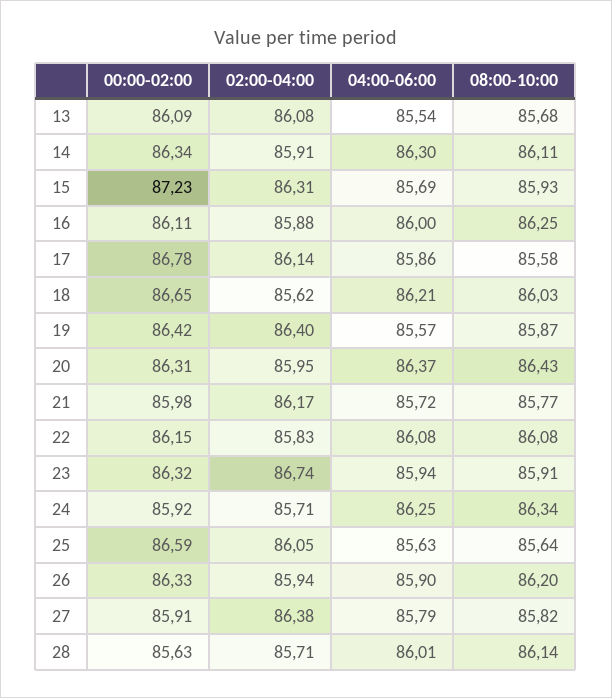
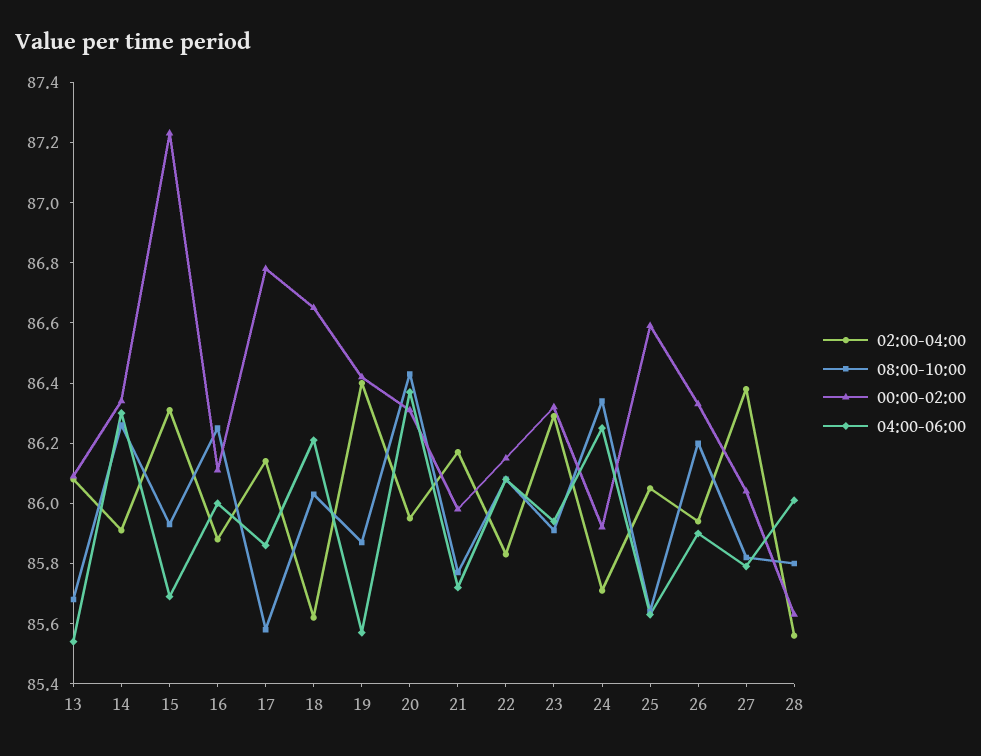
  {
    "00:00-02:00": {
      "13": 86.09,
      "14": 86.34,
      "15": 87.23,
      "16": 86.11,
      "17": 86.78,
      "18": 86.65,
      "19": 86.42,
      "20": 86.31,
      "21": 85.98,
      "22": 86.15,
      "23": 86.32,
      "24": 85.92,
      "25": 86.59,
      "26": 86.33,
-     "27": 85.91,
+     "27": 86.05,
      "28": 85.63
    },
    "02:00-04:00": {
      "13": 86.08,
      "14": 85.91,
      "15": 86.31,
      "16": 85.88,
      "17": 86.14,
      "18": 85.62,
      "19": 86.4,
      "20": 85.95,
      "21": 86.17,
      "22": 85.83,
-     "23": 86.74,
+     "23": 86.3,
      "24": 85.71,
      "25": 86.05,
      "26": 85.94,
      "27": 86.38,
-     "28": 85.71
+     "28": 85.55
    },
    "04:00-06:00": {
      "13": 85.54,
      "14": 86.3,
      "15": 85.69,
      "16": 86,
      "17": 85.86,
      "18": 86.21,
      "19": 85.57,
      "20": 86.37,
      "21": 85.72,
      "22": 86.08,
      "23": 85.94,
      "24": 86.25,
      "25": 85.63,
      "26": 85.9,
      "27": 85.79,
      "28": 86.01
    },
    "08:00-10:00": {
      "13": 85.68,
-     "14": 86.11,
+     "14": 86.25,
      "15": 85.93,
      "16": 86.25,
      "17": 85.58,
      "18": 86.03,
      "19": 85.87,
      "20": 86.43,
      "21": 85.77,
      "22": 86.08,
      "23": 85.91,
      "24": 86.34,
      "25": 85.64,
      "26": 86.2,
      "27": 85.82,
-     "28": 86.14
+     "28": 85.8
    }
  }

